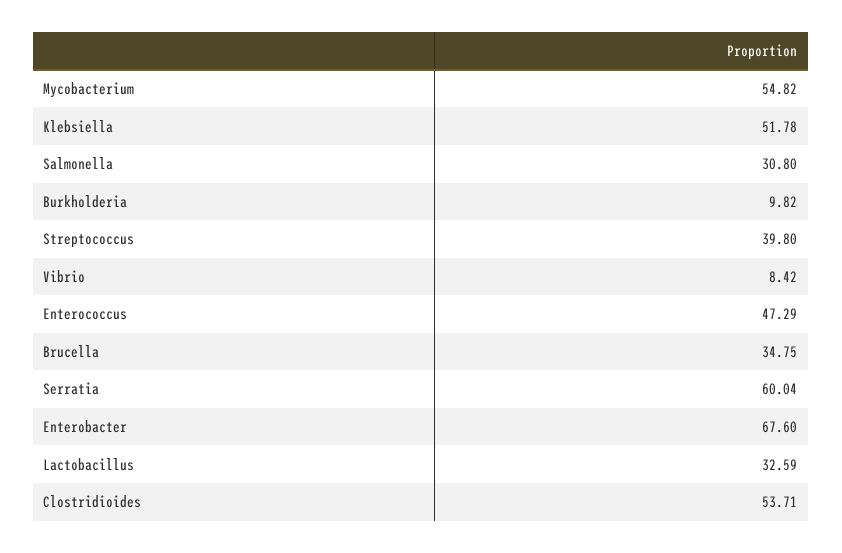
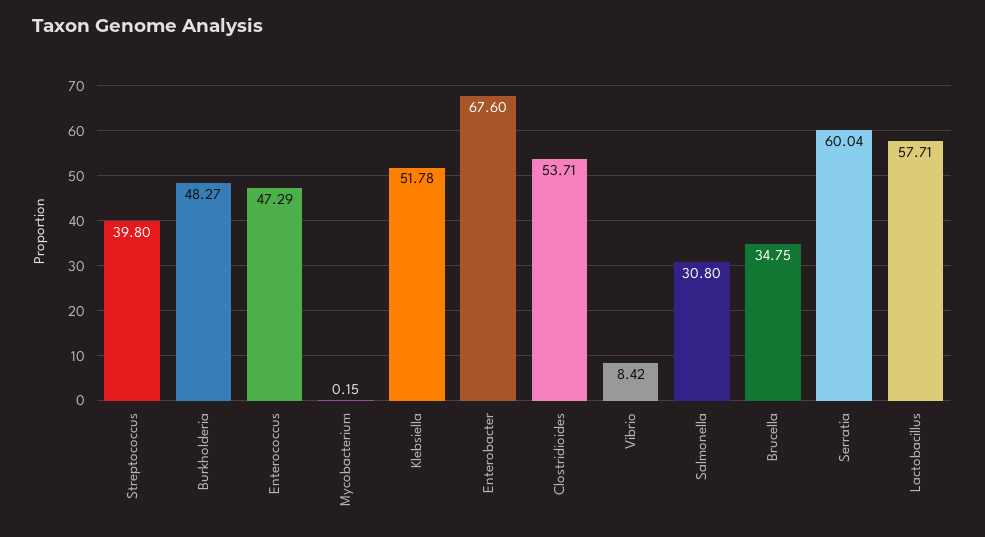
  {
-   "Mycobacterium": 54.82,
+   "Mycobacterium": 0.15,
    "Klebsiella": 51.78,
    "Salmonella": 30.8,
-   "Burkholderia": 9.82,
+   "Burkholderia": 48.27,
    "Streptococcus": 39.8,
    "Vibrio": 8.42,
    "Enterococcus": 47.29,
    "Brucella": 34.75,
    "Serratia": 60.04,
    "Enterobacter": 67.6,
-   "Lactobacillus": 32.59,
+   "Lactobacillus": 57.71,
    "Clostridioides": 53.71
  }

